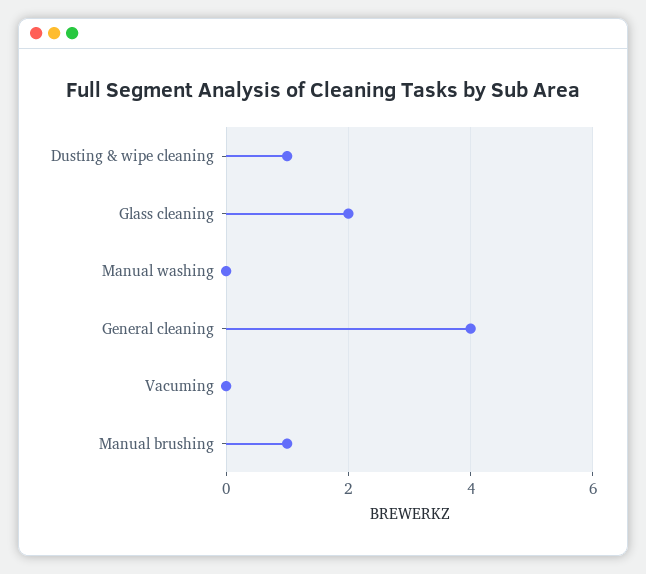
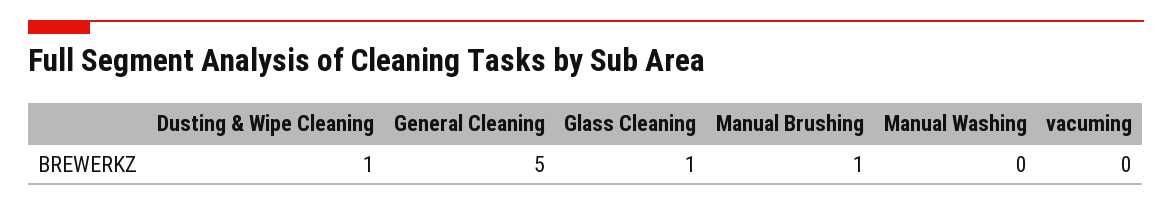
  {
    "Dusting & wipe cleaning": 1,
-   "Glass cleaning": 2,
+   "Glass cleaning": 1,
    "Manual washing": 0,
-   "General cleaning": 4,
+   "General cleaning": 5,
    "Vacuming": 0,
    "Manual brushing": 1
  }

